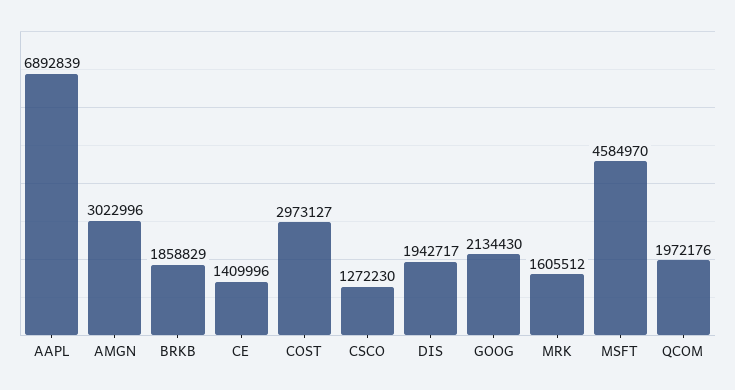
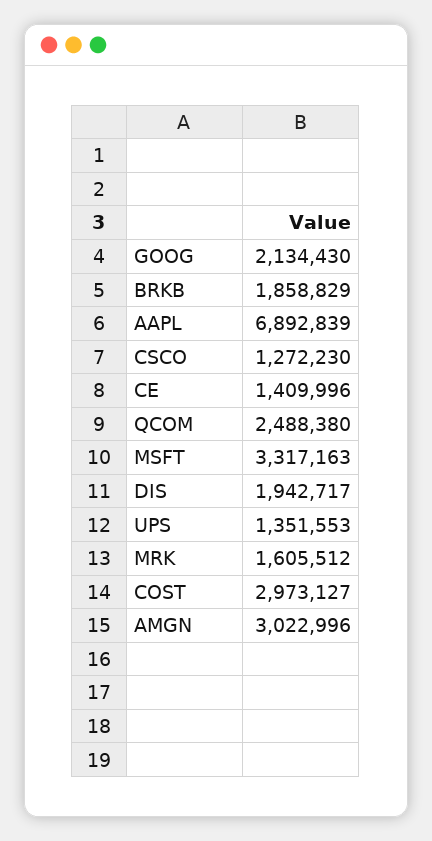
  {
    "AAPL": 6892839,
    "AMGN": 3022996,
    "BRKB": 1858829,
    "CE": 1409996,
    "COST": 2973127,
    "CSCO": 1272230,
    "DIS": 1942717,
    "GOOG": 2134430,
    "MRK": 1605512,
-   "MSFT": 4584970,
+   "MSFT": 3317163,
-   "QCOM": 1972176
+   "QCOM": 2488380,
+   "UPS": 1351553
  }

